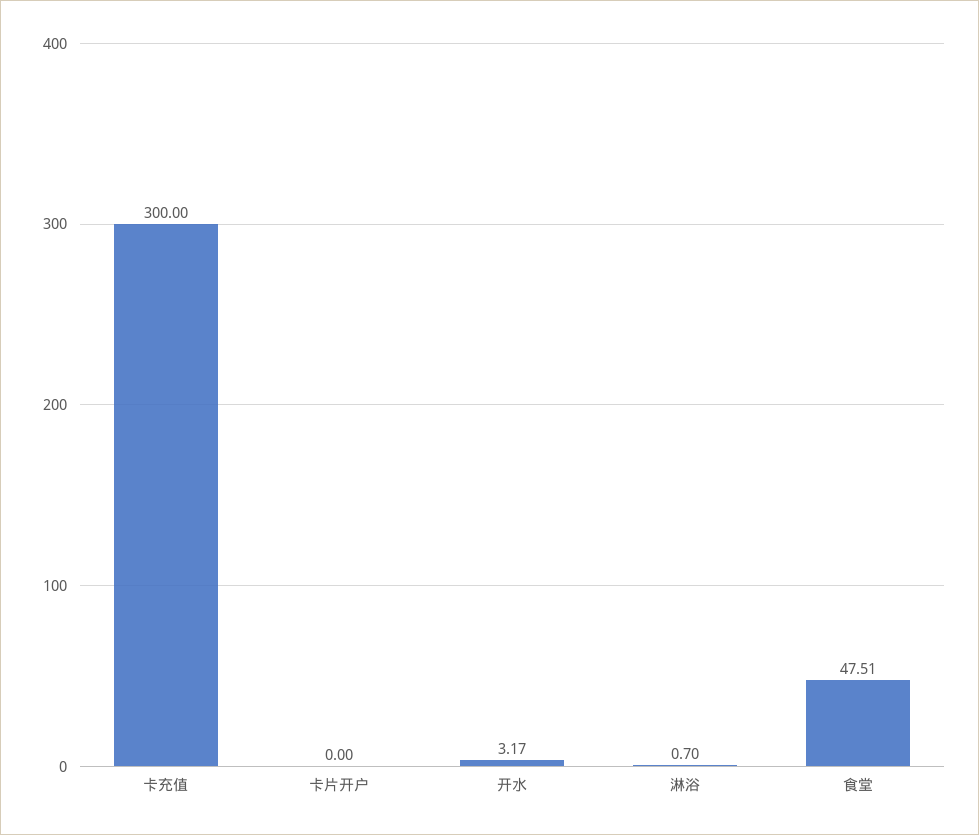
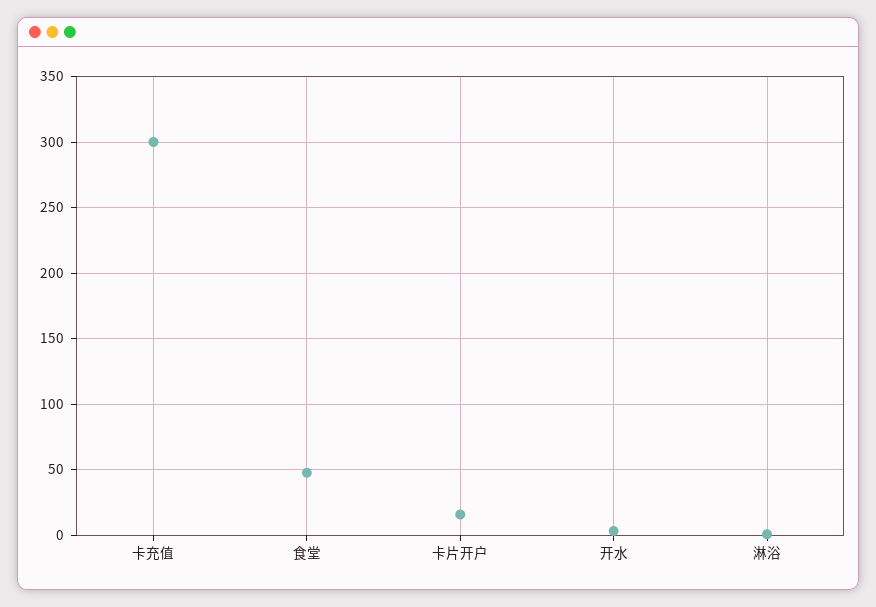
  {
    "卡充值": 300,
-   "卡片开户": 0,
+   "卡片开户": 15,
    "开水": 3.17,
    "淋浴": 0.7,
    "食堂": 47.51
  }

